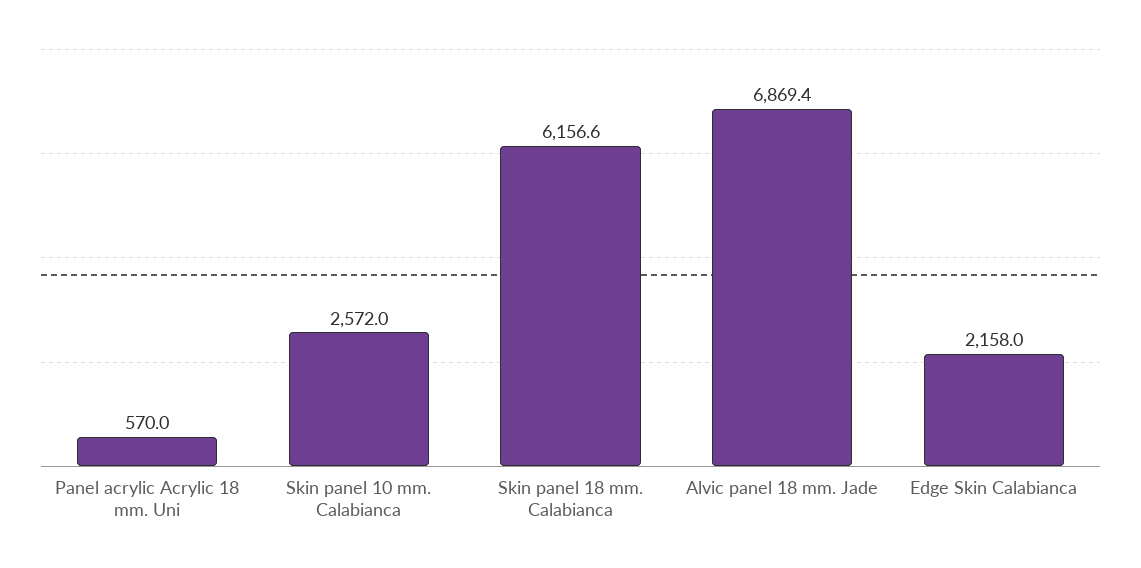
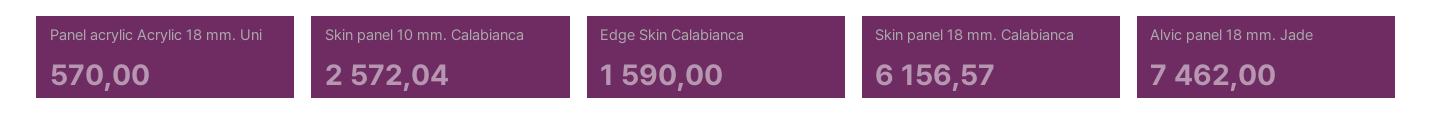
  {
    "Panel acrylic Acrylic 18 mm. Uni": 570,
    "Skin panel 10 mm. Calabianca": 2572.04,
    "Skin panel 18 mm. Calabianca": 6156.57,
-   "Alvic panel 18 mm. Jade": 6869.4,
+   "Alvic panel 18 mm. Jade": 7462,
-   "Edge Skin Calabianca": 2158
+   "Edge Skin Calabianca": 1590
  }

